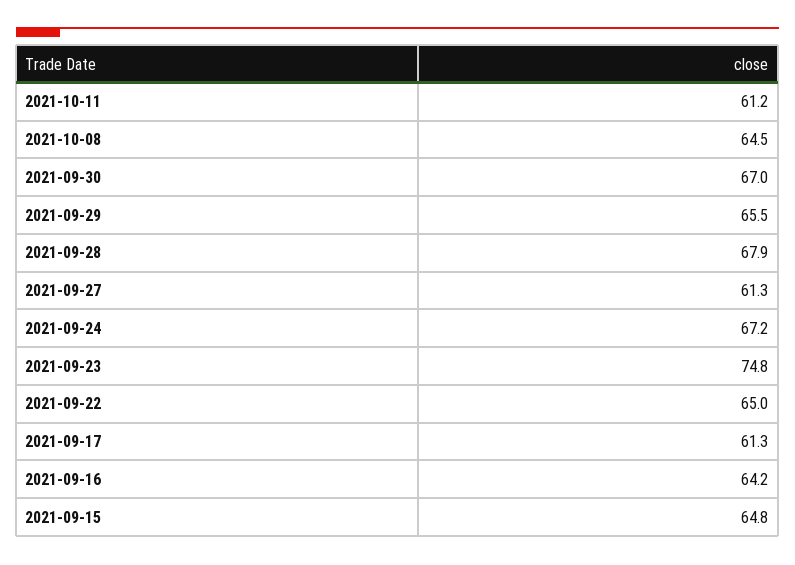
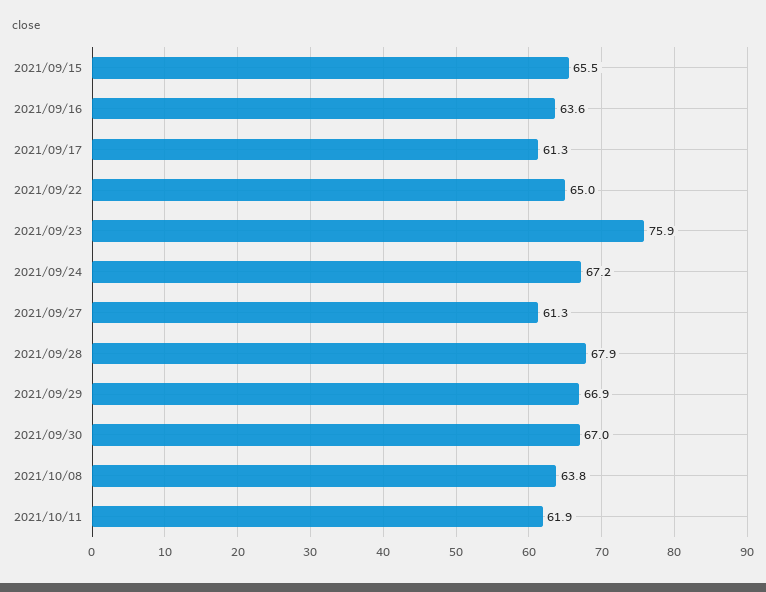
  {
-   "2021-10-11": 61.2,
+   "2021-10-11": 61.9,
-   "2021-10-08": 64.5,
+   "2021-10-08": 63.8,
    "2021-09-30": 67,
-   "2021-09-29": 65.5,
+   "2021-09-29": 66.9,
    "2021-09-28": 67.9,
    "2021-09-27": 61.3,
    "2021-09-24": 67.2,
-   "2021-09-23": 74.8,
+   "2021-09-23": 75.9,
    "2021-09-22": 65,
    "2021-09-17": 61.3,
-   "2021-09-16": 64.2,
+   "2021-09-16": 63.6,
-   "2021-09-15": 64.8
+   "2021-09-15": 65.5
  }

